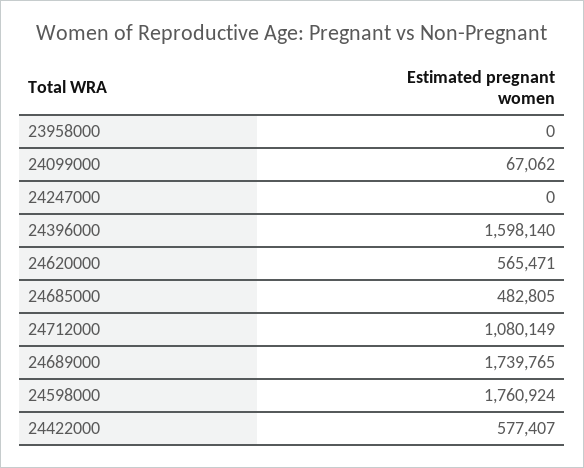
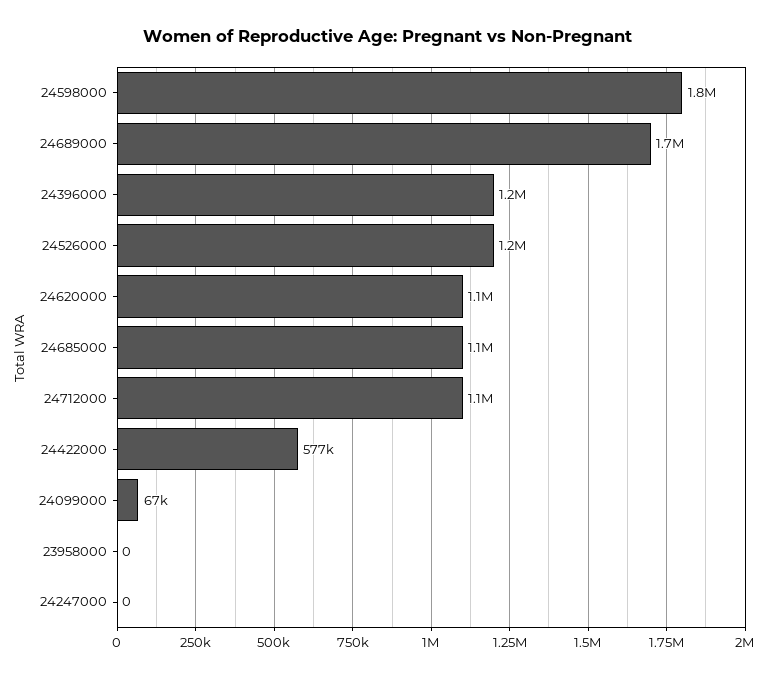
  {
    "23958000": 0,
    "24099000": 67062,
    "24247000": 0,
-   "24396000": 1598140,
+   "24396000": 1200000,
-   "24620000": 565471,
+   "24620000": 1100000,
-   "24685000": 482805,
+   "24685000": 1100000,
    "24712000": 1080149,
    "24689000": 1739765,
    "24598000": 1760924,
-   "24422000": 577407
+   "24422000": 577407,
+   "24526000": 1200000
  }

